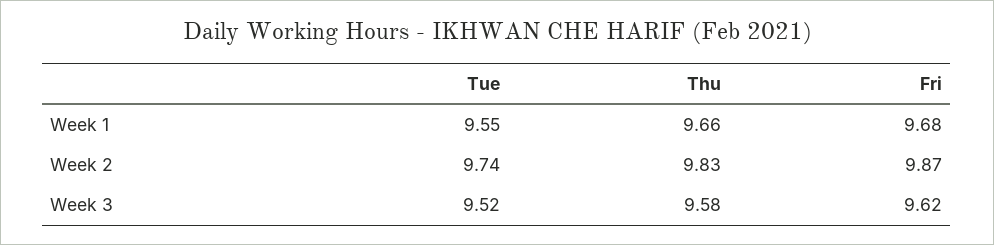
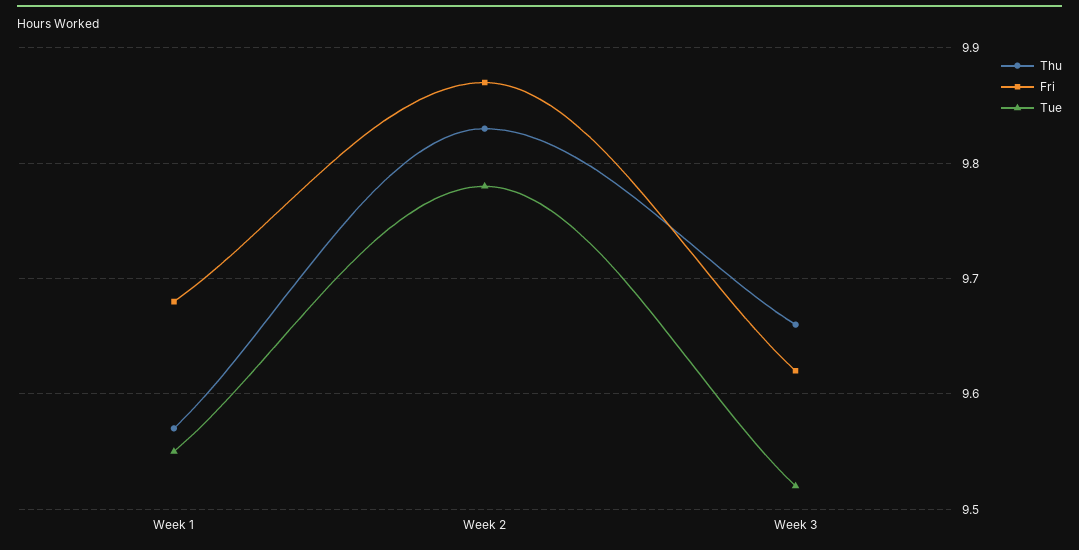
  {
    "Tue": {
      "Week 1": 9.55,
-     "Week 2": 9.74,
+     "Week 2": 9.78,
      "Week 3": 9.52
    },
    "Thu": {
-     "Week 1": 9.66,
+     "Week 1": 9.57,
      "Week 2": 9.83,
-     "Week 3": 9.58
+     "Week 3": 9.66
    },
    "Fri": {
      "Week 1": 9.68,
      "Week 2": 9.87,
      "Week 3": 9.62
    }
  }

